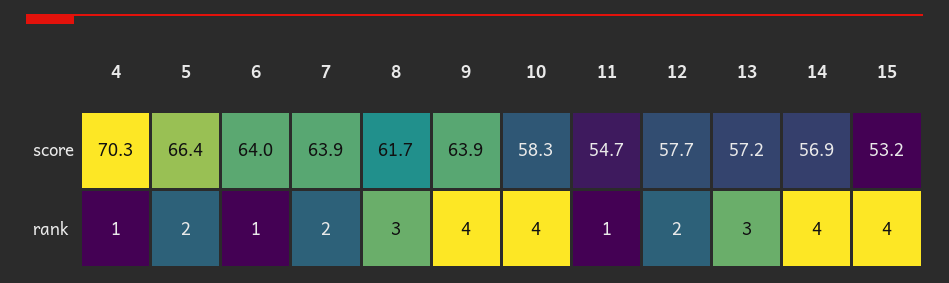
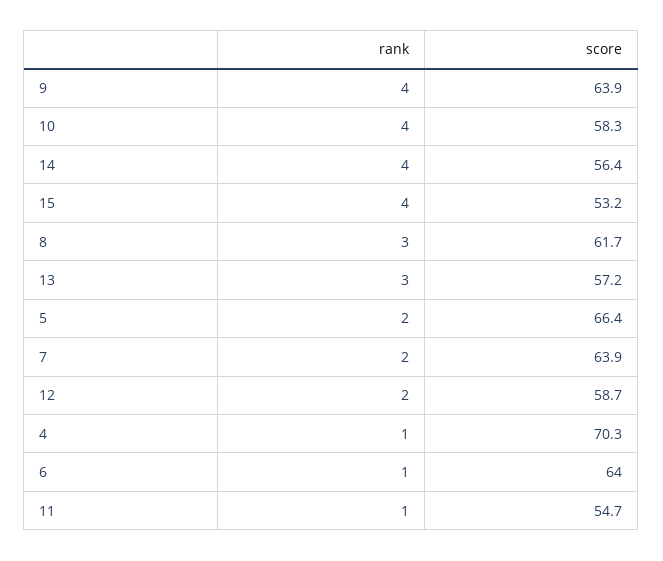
  {
    "4": {
      "score": 70.3,
      "rank": 1
    },
    "5": {
      "score": 66.4,
      "rank": 2
    },
    "6": {
      "score": 64,
      "rank": 1
    },
    "7": {
      "score": 63.9,
      "rank": 2
    },
    "8": {
      "score": 61.7,
      "rank": 3
    },
    "9": {
      "score": 63.9,
      "rank": 4
    },
    "10": {
      "score": 58.3,
      "rank": 4
    },
    "11": {
      "score": 54.7,
      "rank": 1
    },
    "12": {
-     "score": 57.7,
+     "score": 58.7,
      "rank": 2
    },
    "13": {
      "score": 57.2,
      "rank": 3
    },
    "14": {
-     "score": 56.9,
+     "score": 56.4,
      "rank": 4
    },
    "15": {
      "score": 53.2,
      "rank": 4
    }
  }

